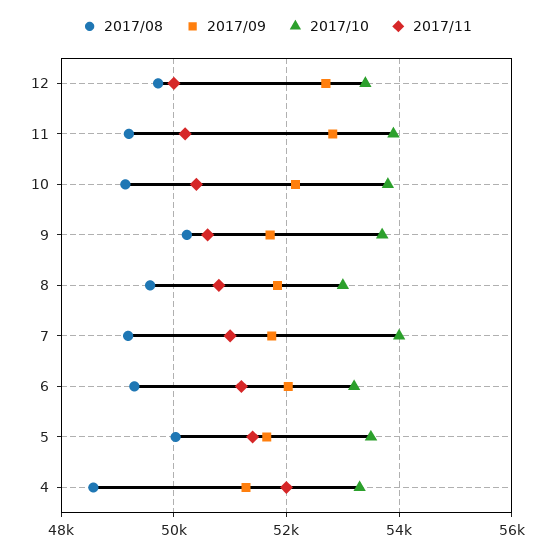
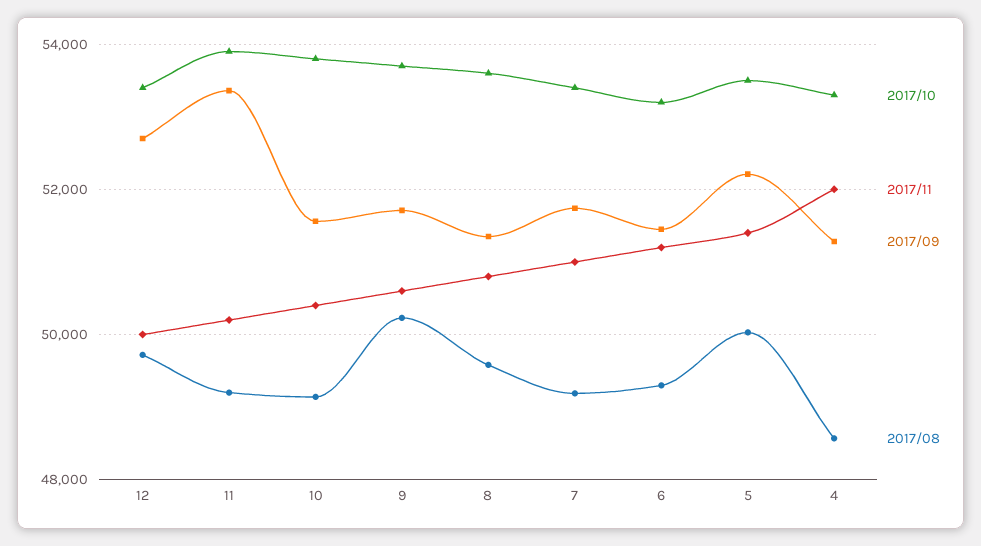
  {
    "2017/08": {
      "12": 49800,
      "11": 49200,
      "10": 49200,
      "9": 50200,
      "8": 49600,
      "7": 49200,
      "6": 49400,
      "5": 50000,
      "4": 48600
    },
    "2017/09": {
      "12": 52800,
-     "11": 52800,
+     "11": 53400,
-     "10": 52200,
+     "10": 51600,
      "9": 51800,
-     "8": 51800,
+     "8": 51400,
      "7": 51800,
-     "6": 52000,
+     "6": 51400,
-     "5": 51600,
+     "5": 52200,
      "4": 51200
    },
    "2017/10": {
      "12": 53400,
      "11": 54000,
      "10": 53800,
      "9": 53800,
-     "8": 53000,
+     "8": 53600,
-     "7": 54000,
+     "7": 53400,
      "6": 53200,
      "5": 53600,
      "4": 53400
    },
    "2017/11": {
      "12": 50000,
      "11": 50200,
      "10": 50400,
      "9": 50600,
      "8": 50800,
      "7": 51000,
      "6": 51200,
      "5": 51400,
      "4": 52000
    }
  }

